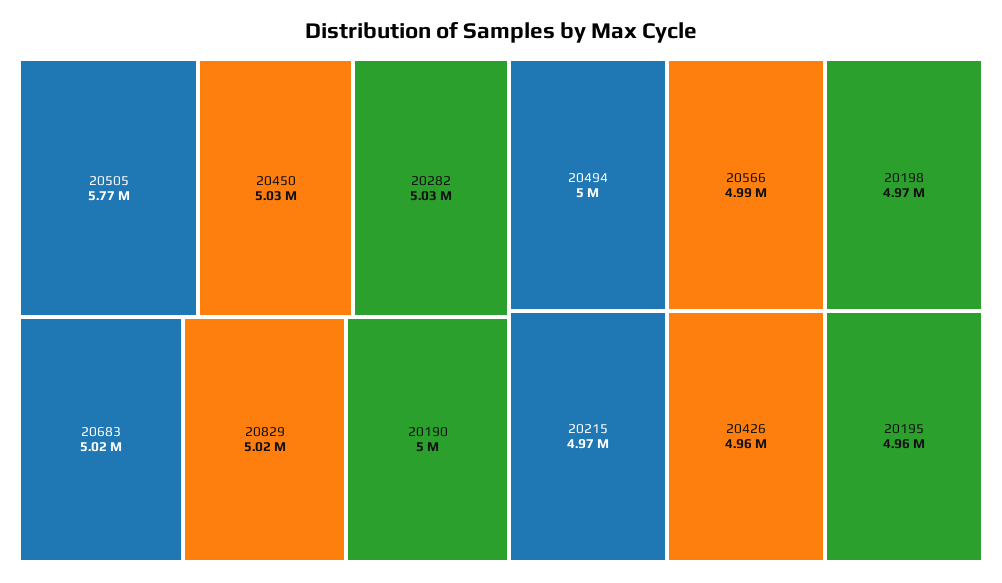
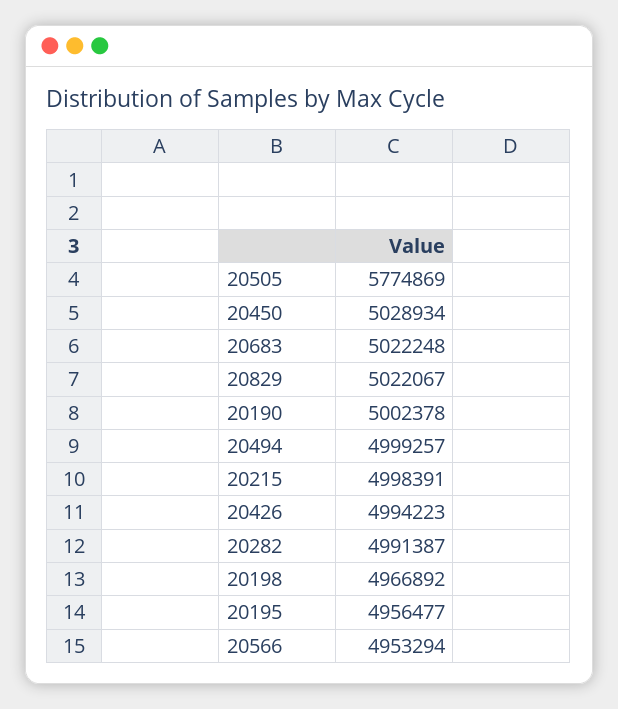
  {
    "20505": 5774869,
    "20450": 5028934,
-   "20282": 5030000,
+   "20282": 4991387,
    "20683": 5022248,
    "20829": 5022067,
    "20190": 5002378,
    "20494": 4999257,
-   "20566": 4990000,
+   "20566": 4953294,
    "20198": 4966892,
-   "20215": 4970000,
+   "20215": 4998391,
-   "20426": 4960000,
+   "20426": 4994223,
    "20195": 4956477
  }

